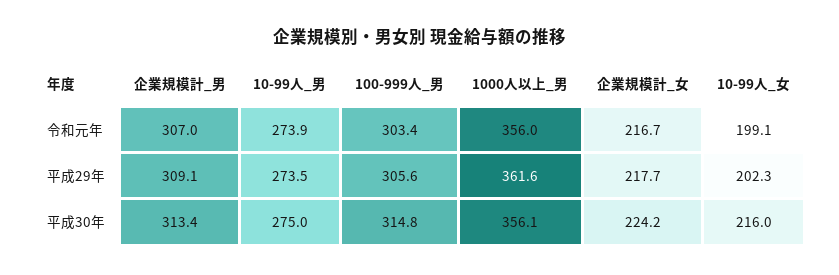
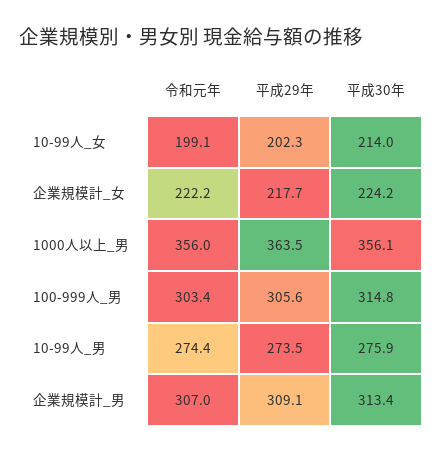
  {
    "企業規模計_男": {
      "令和元年": 307,
      "平成29年": 309.1,
      "平成30年": 313.4
    },
    "10-99人_男": {
-     "令和元年": 273.9,
+     "令和元年": 274.4,
      "平成29年": 273.5,
-     "平成30年": 275
+     "平成30年": 275.9
    },
    "100-999人_男": {
      "令和元年": 303.4,
      "平成29年": 305.6,
      "平成30年": 314.8
    },
    "1000人以上_男": {
      "令和元年": 356,
-     "平成29年": 361.6,
+     "平成29年": 363.5,
      "平成30年": 356.1
    },
    "企業規模計_女": {
-     "令和元年": 216.7,
+     "令和元年": 222.2,
      "平成29年": 217.7,
      "平成30年": 224.2
    },
    "10-99人_女": {
      "令和元年": 199.1,
      "平成29年": 202.3,
-     "平成30年": 216
+     "平成30年": 214
    }
  }

